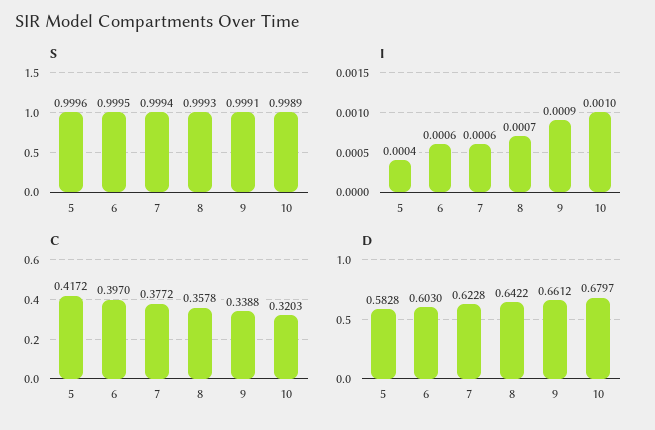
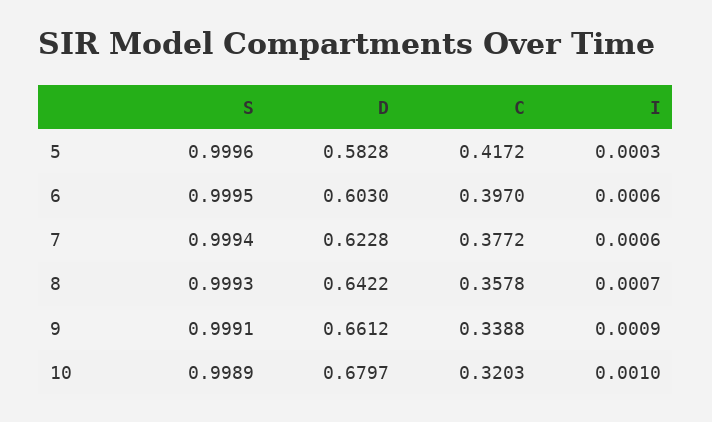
  {
    "S": {
      "5": 0.9996,
      "6": 0.9995,
      "7": 0.9994,
      "8": 0.9993,
      "9": 0.9991,
      "10": 0.9989
    },
    "I": {
-     "5": 0.0004,
+     "5": 0.0003,
      "6": 0.0006,
      "7": 0.0006,
      "8": 0.0007,
      "9": 0.0009,
      "10": 0.001
    },
    "C": {
      "5": 0.4172,
      "6": 0.397,
      "7": 0.3772,
      "8": 0.3578,
      "9": 0.3388,
      "10": 0.3203
    },
    "D": {
      "5": 0.5828,
      "6": 0.603,
      "7": 0.6228,
      "8": 0.6422,
      "9": 0.6612,
      "10": 0.6797
    }
  }

